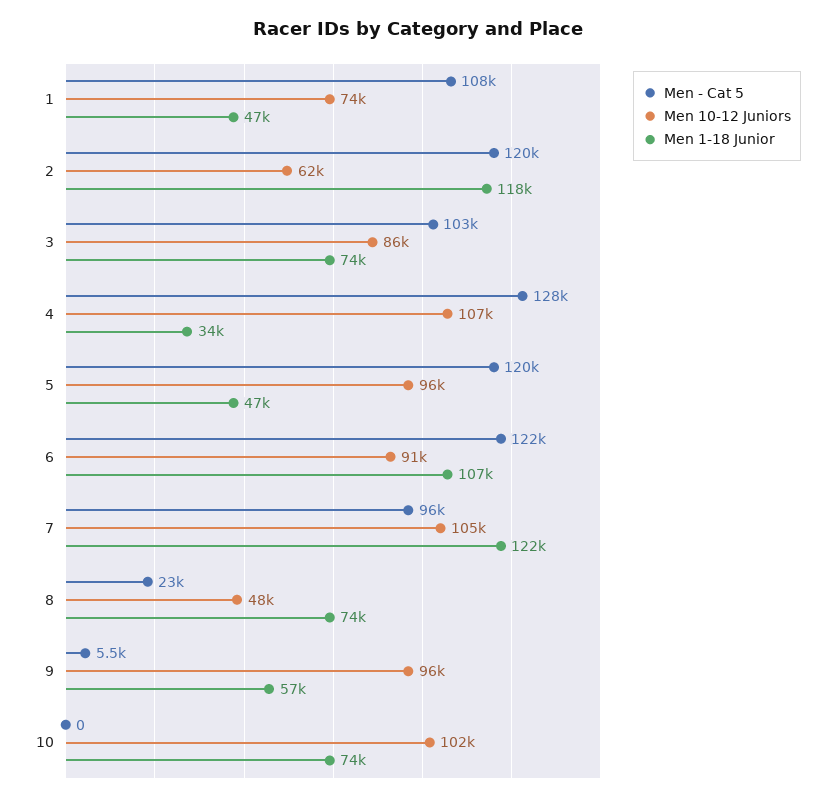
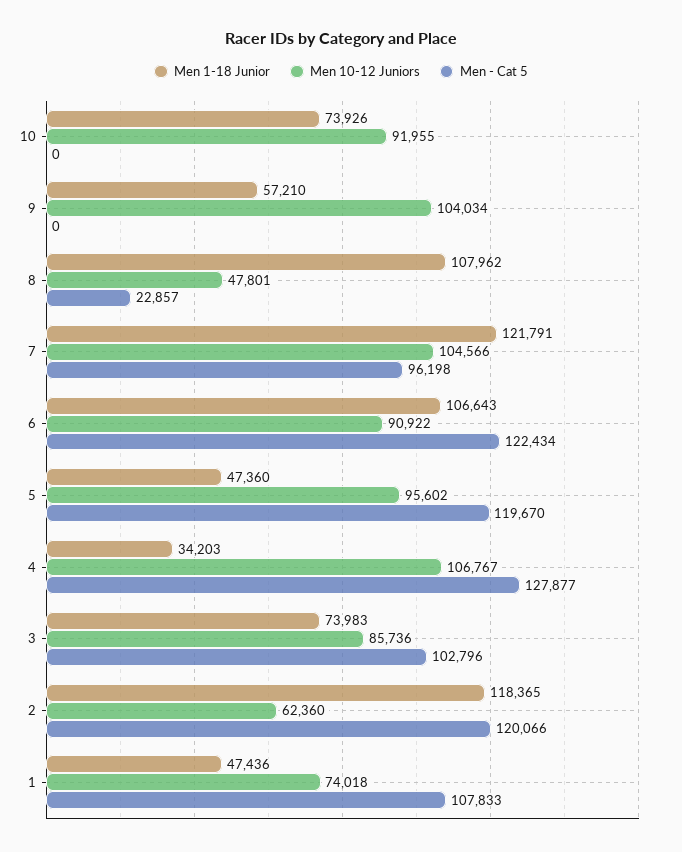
  {
    "Men - Cat 5": {
      "1": 107833,
      "2": 120066,
      "3": 102796,
      "4": 127877,
      "5": 119670,
      "6": 122434,
      "7": 96198,
      "8": 22857,
-     "9": 5500,
+     "9": 0,
      "10": 0
    },
    "Men 10-12 Juniors": {
      "1": 74018,
      "2": 62360,
      "3": 85736,
      "4": 106767,
      "5": 95602,
      "6": 90922,
      "7": 104566,
      "8": 47801,
-     "9": 96000,
+     "9": 104034,
-     "10": 102000
+     "10": 91955
    },
    "Men 1-18 Junior": {
      "1": 47436,
      "2": 118365,
      "3": 73983,
      "4": 34203,
      "5": 47360,
      "6": 106643,
      "7": 121791,
-     "8": 74000,
+     "8": 107962,
      "9": 57210,
      "10": 73926
    }
  }

